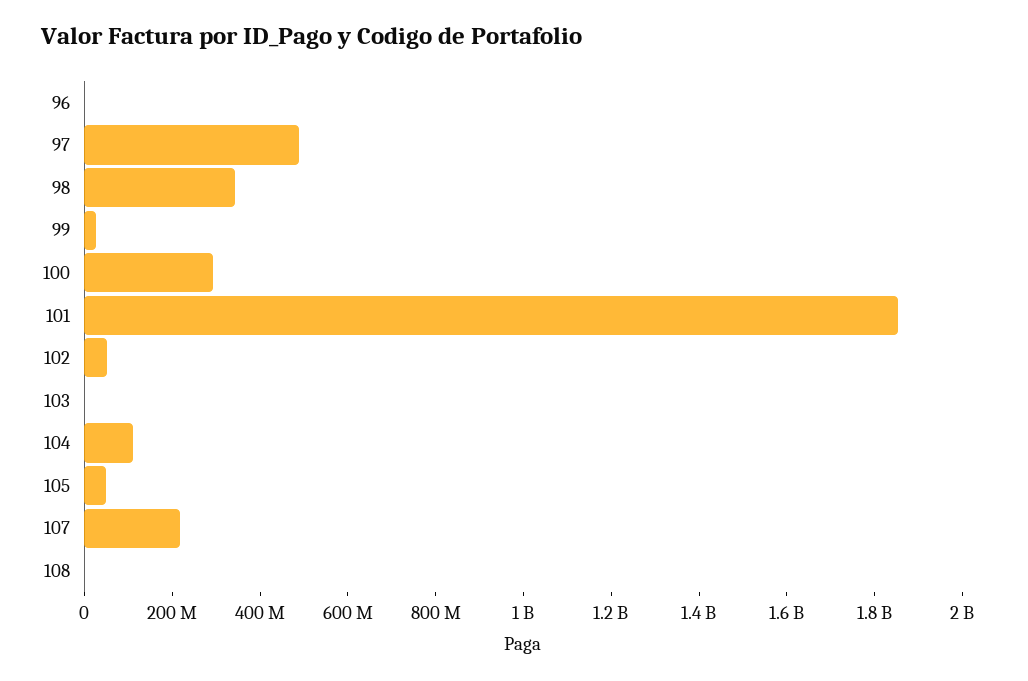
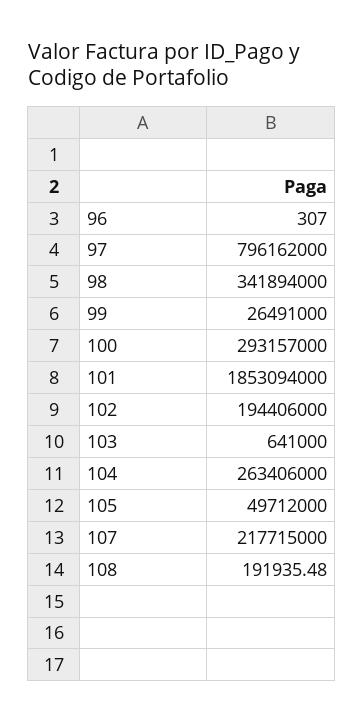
  {
    "96": 307,
-   "97": 500000000,
+   "97": 796162000,
    "98": 341894000,
    "99": 26491000,
    "100": 293157000,
    "101": 1853094000,
-   "102": 50000000,
+   "102": 194406000,
    "103": 641000,
-   "104": 100000000,
+   "104": 263406000,
    "105": 49712000,
    "107": 217715000,
    "108": 191935.48
  }

